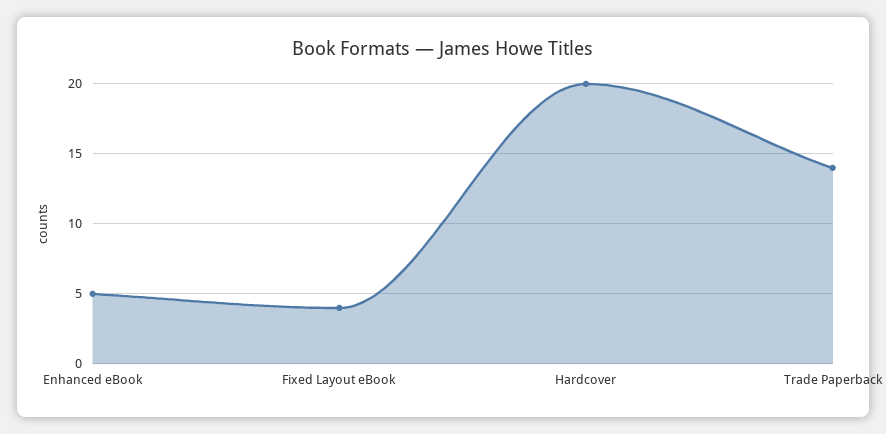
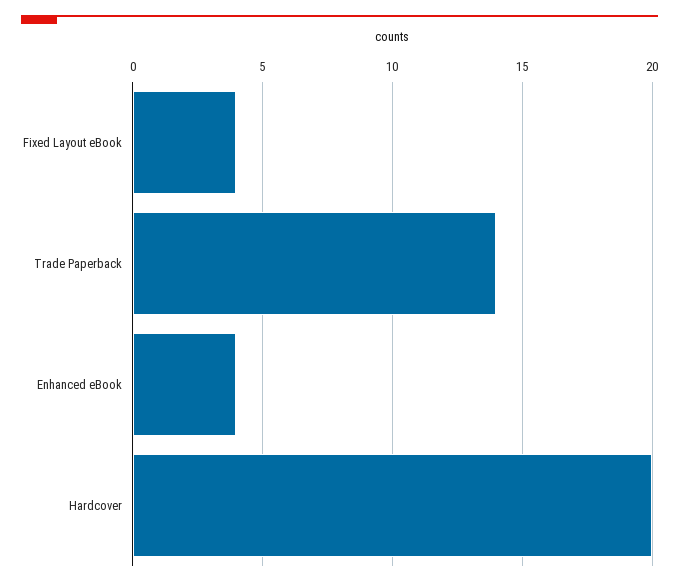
  {
-   "Enhanced eBook": 5,
+   "Enhanced eBook": 4,
    "Fixed Layout eBook": 4,
    "Hardcover": 20,
    "Trade Paperback": 14
  }

